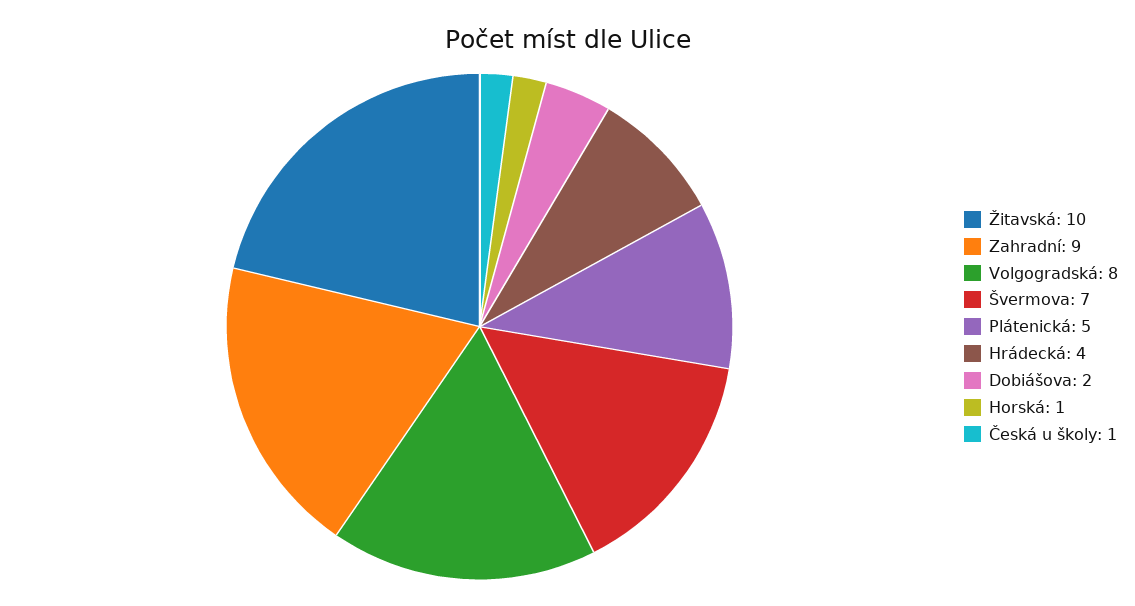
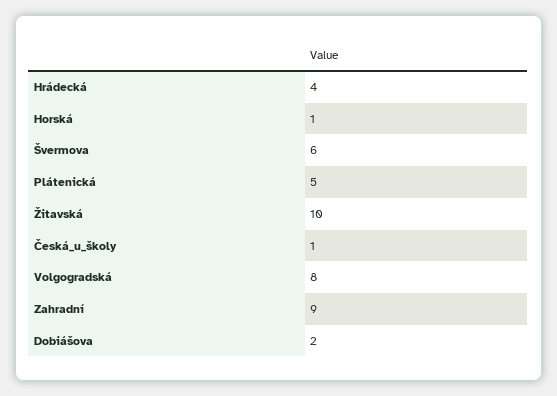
  {
    "Žitavská": 10,
    "Zahradní": 9,
    "Volgogradská": 8,
-   "Švermova": 7,
+   "Švermova": 6,
    "Plátenická": 5,
    "Hrádecká": 4,
    "Dobiášova": 2,
    "Horská": 1,
    "Česká u školy": 1
  }

